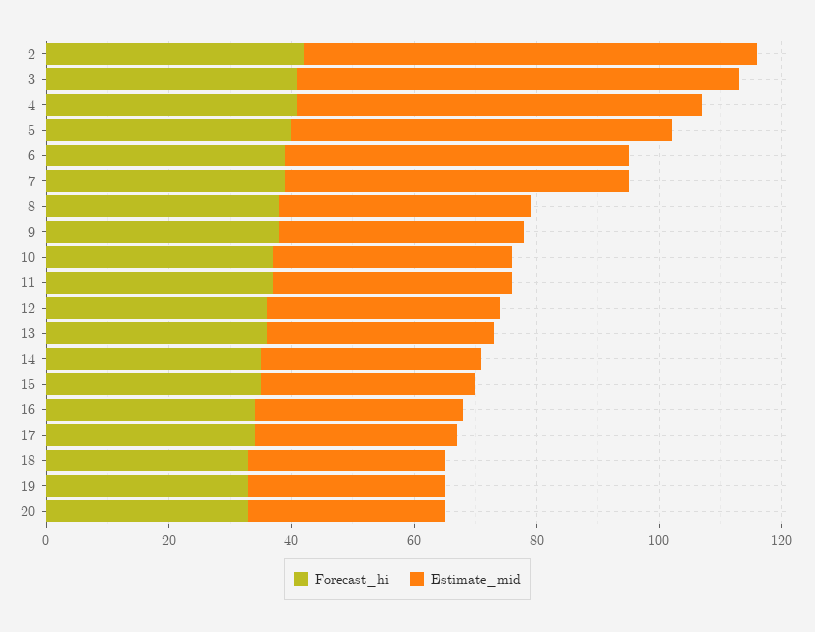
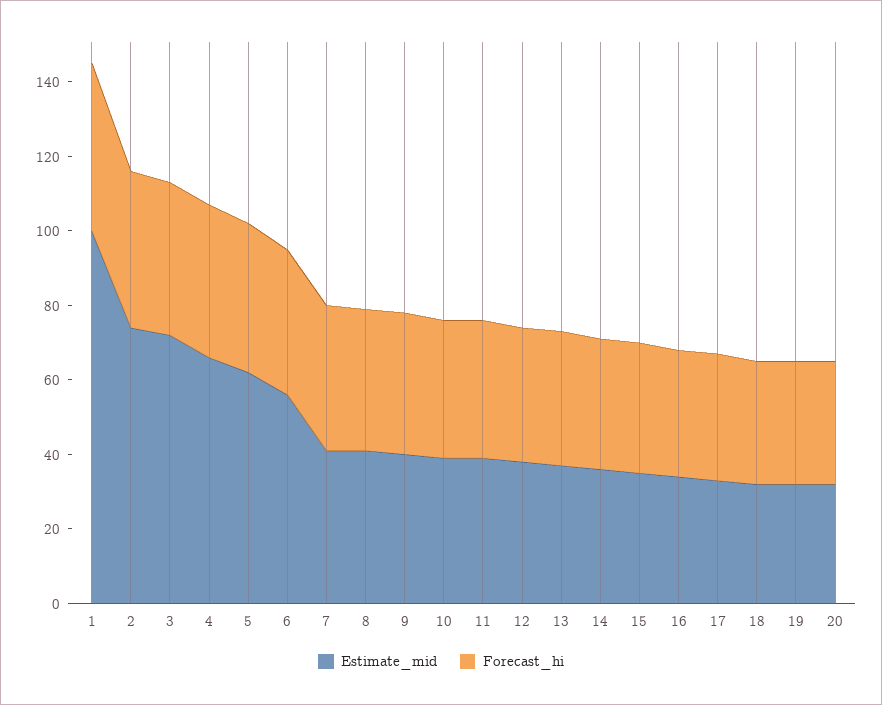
  {
    "Forecast_hi": {
      "2": 40,
      "3": 40,
      "4": 40,
      "5": 40,
      "6": 40,
      "7": 40,
      "8": 40,
      "9": 40,
      "10": 35,
      "11": 35,
      "12": 35,
      "13": 35,
      "14": 35,
      "15": 35,
      "16": 35,
      "17": 35,
      "18": 35,
      "19": 35,
-     "20": 35
+     "20": 35,
+     "1": 45
    },
    "Estimate_mid": {
      "2": 75,
      "3": 70,
      "4": 65,
      "5": 60,
      "6": 55,
-     "7": 55,
+     "7": 40,
      "8": 40,
      "9": 40,
      "10": 40,
      "11": 40,
      "12": 40,
      "13": 35,
      "14": 35,
      "15": 35,
      "16": 35,
      "17": 35,
      "18": 30,
      "19": 30,
-     "20": 30
+     "20": 30,
+     "1": 100
    }
  }

